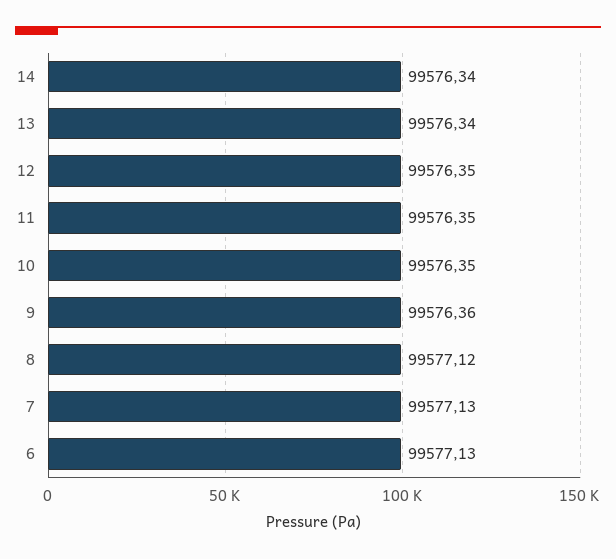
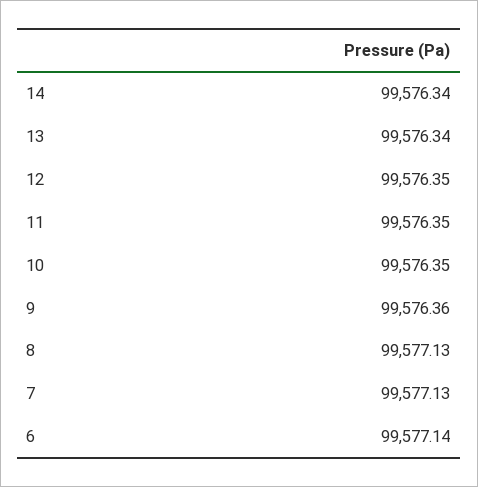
  {
    "14": 99576.34,
    "13": 99576.34,
    "12": 99576.35,
    "11": 99576.35,
    "10": 99576.35,
    "9": 99576.36,
-   "8": 99577.12,
+   "8": 99577.13,
    "7": 99577.13,
-   "6": 99577.13
+   "6": 99577.14
  }

